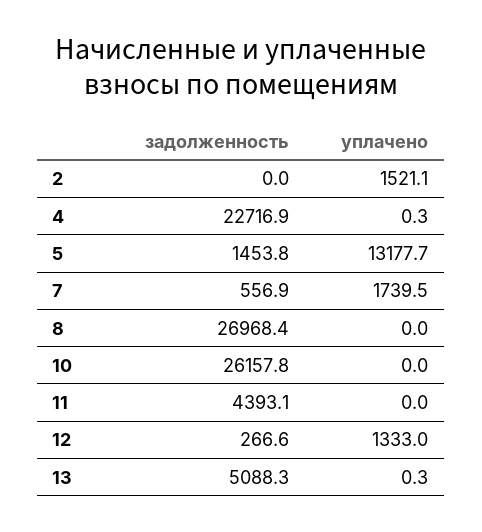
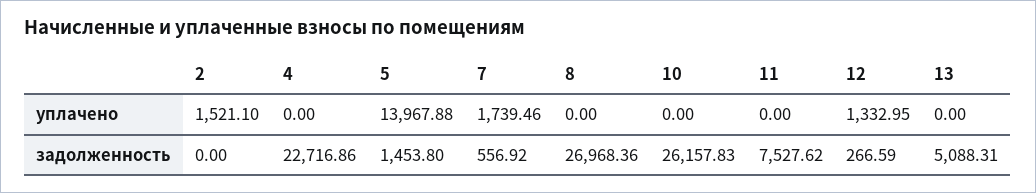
  {
    "задолженность": {
      "2": 0,
      "4": 22716.86,
      "5": 1453.8,
      "7": 556.92,
      "8": 26968.36,
      "10": 26157.83,
-     "11": 4393.1,
+     "11": 7527.62,
      "12": 266.59,
      "13": 5088.31
    },
    "уплачено": {
      "2": 1521.1,
-     "4": 0.3,
+     "4": 0,
-     "5": 13177.7,
+     "5": 13967.88,
      "7": 1739.46,
      "8": 0,
      "10": 0,
      "11": 0,
      "12": 1332.95,
-     "13": 0.3
+     "13": 0
    }
  }

